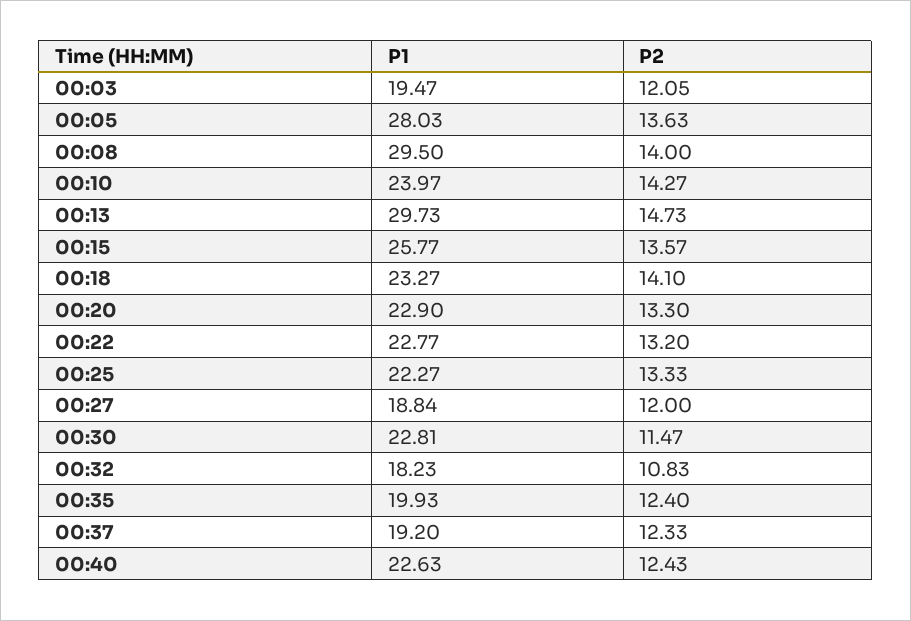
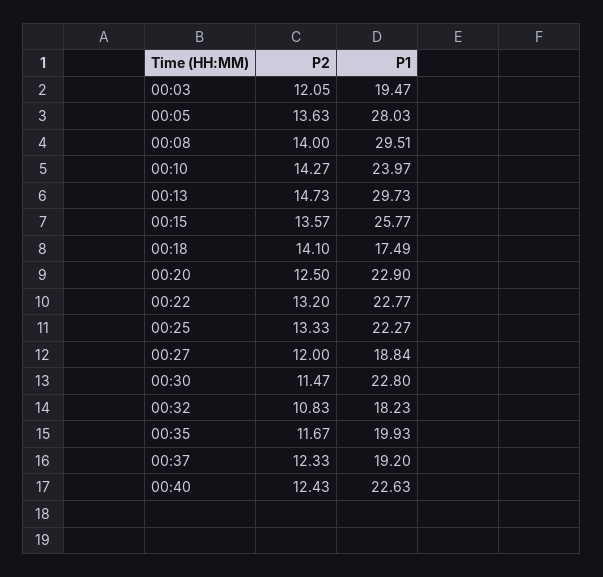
  {
    "P1": {
      "00:03": 19.47,
      "00:05": 28.03,
-     "00:08": 29.5,
+     "00:08": 29.51,
      "00:10": 23.97,
      "00:13": 29.73,
      "00:15": 25.77,
-     "00:18": 23.27,
+     "00:18": 17.49,
      "00:20": 22.9,
      "00:22": 22.77,
      "00:25": 22.27,
      "00:27": 18.84,
-     "00:30": 22.81,
+     "00:30": 22.8,
      "00:32": 18.23,
      "00:35": 19.93,
      "00:37": 19.2,
      "00:40": 22.63
    },
    "P2": {
      "00:03": 12.05,
      "00:05": 13.63,
      "00:08": 14,
      "00:10": 14.27,
      "00:13": 14.73,
      "00:15": 13.57,
      "00:18": 14.1,
-     "00:20": 13.3,
+     "00:20": 12.5,
      "00:22": 13.2,
      "00:25": 13.33,
      "00:27": 12,
      "00:30": 11.47,
      "00:32": 10.83,
-     "00:35": 12.4,
+     "00:35": 11.67,
      "00:37": 12.33,
      "00:40": 12.43
    }
  }

